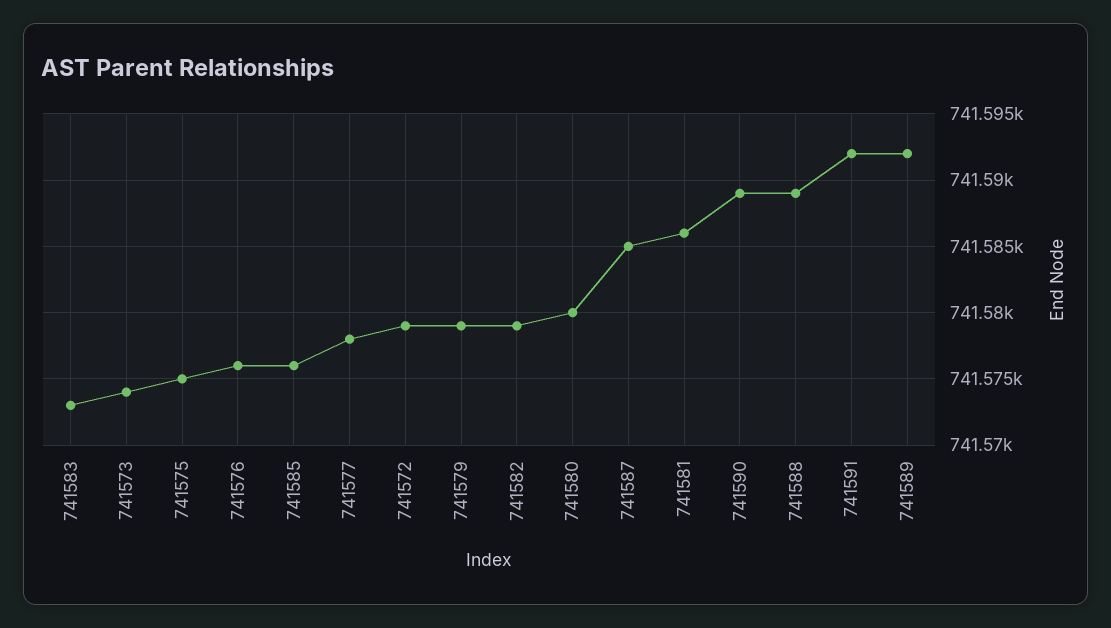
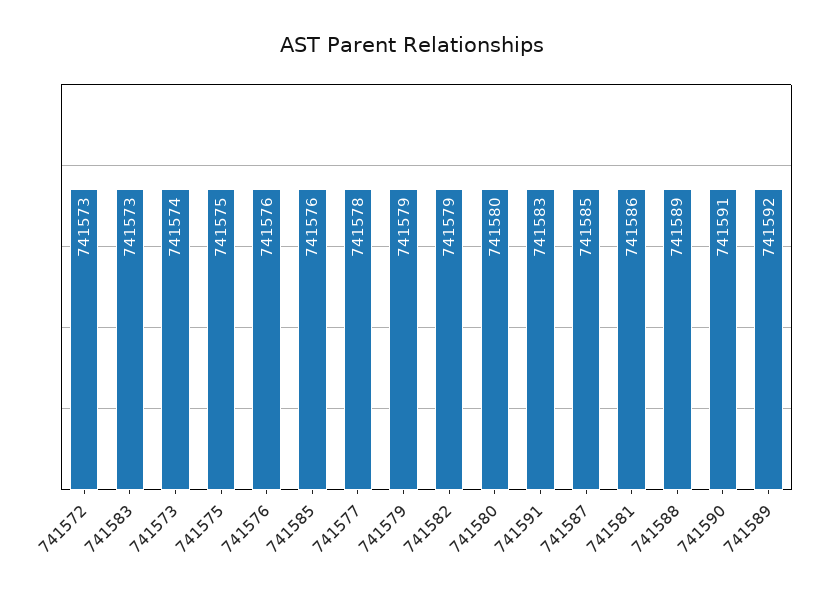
  {
    "741583": 741573,
    "741573": 741574,
    "741575": 741575,
    "741576": 741576,
    "741585": 741576,
    "741577": 741578,
-   "741572": 741579,
+   "741572": 741573,
    "741579": 741579,
    "741582": 741579,
    "741580": 741580,
    "741587": 741585,
    "741581": 741586,
-   "741590": 741589,
+   "741590": 741591,
    "741588": 741589,
-   "741591": 741592,
+   "741591": 741583,
    "741589": 741592
  }

